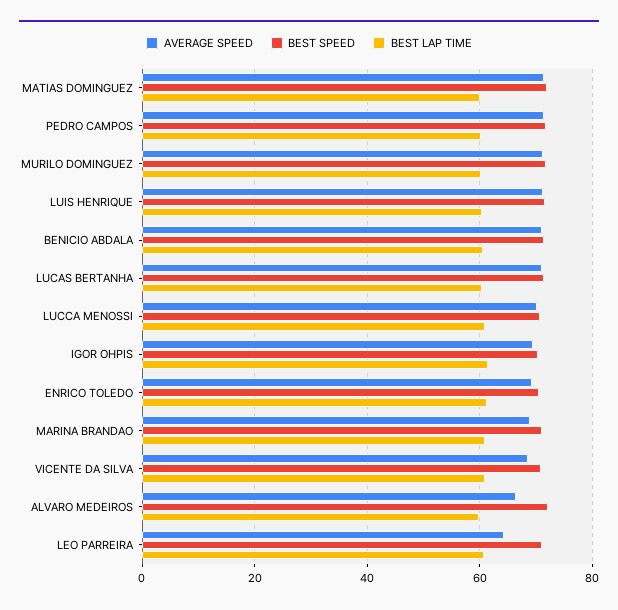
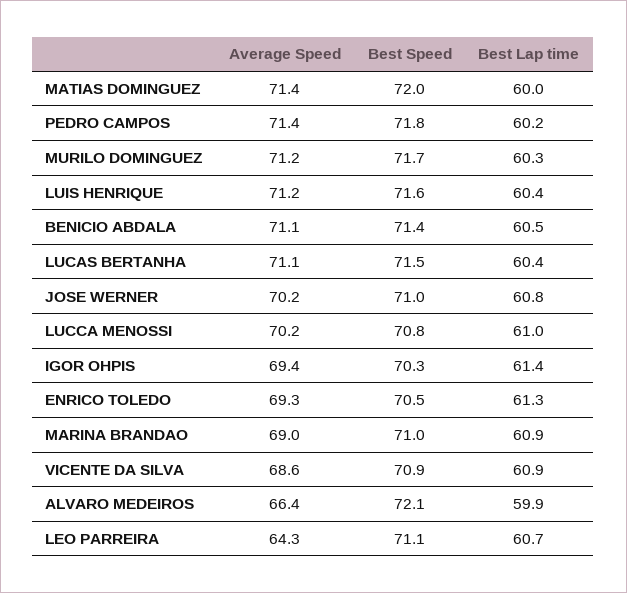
  {
    "AVERAGE SPEED": {
      "MATIAS DOMINGUEZ": 71.4,
      "PEDRO CAMPOS": 71.4,
      "MURILO DOMINGUEZ": 71.2,
      "LUIS HENRIQUE": 71.2,
      "BENICIO ABDALA": 71.1,
      "LUCAS BERTANHA": 71.1,
      "LUCCA MENOSSI": 70.2,
      "IGOR OHPIS": 69.4,
      "ENRICO TOLEDO": 69.3,
      "MARINA BRANDAO": 69,
      "VICENTE DA SILVA": 68.6,
      "ALVARO MEDEIROS": 66.4,
-     "LEO PARREIRA": 64.3
+     "LEO PARREIRA": 64.3,
+     "JOSE WERNER": 70.2
    },
    "BEST SPEED": {
      "MATIAS DOMINGUEZ": 72,
      "PEDRO CAMPOS": 71.8,
      "MURILO DOMINGUEZ": 71.7,
      "LUIS HENRIQUE": 71.6,
      "BENICIO ABDALA": 71.4,
      "LUCAS BERTANHA": 71.5,
      "LUCCA MENOSSI": 70.8,
      "IGOR OHPIS": 70.3,
      "ENRICO TOLEDO": 70.5,
      "MARINA BRANDAO": 71,
      "VICENTE DA SILVA": 70.9,
      "ALVARO MEDEIROS": 72.1,
-     "LEO PARREIRA": 71.1
+     "LEO PARREIRA": 71.1,
+     "JOSE WERNER": 71
    },
    "BEST LAP TIME": {
      "MATIAS DOMINGUEZ": 60,
      "PEDRO CAMPOS": 60.2,
      "MURILO DOMINGUEZ": 60.3,
      "LUIS HENRIQUE": 60.4,
      "BENICIO ABDALA": 60.5,
      "LUCAS BERTANHA": 60.4,
      "LUCCA MENOSSI": 61,
      "IGOR OHPIS": 61.4,
      "ENRICO TOLEDO": 61.3,
      "MARINA BRANDAO": 60.9,
      "VICENTE DA SILVA": 60.9,
      "ALVARO MEDEIROS": 59.9,
-     "LEO PARREIRA": 60.7
+     "LEO PARREIRA": 60.7,
+     "JOSE WERNER": 60.8
    }
  }

